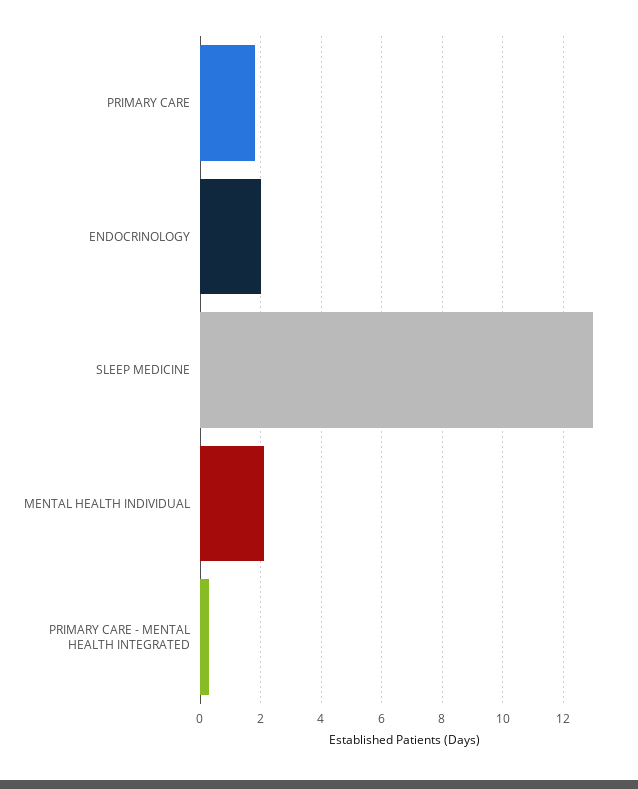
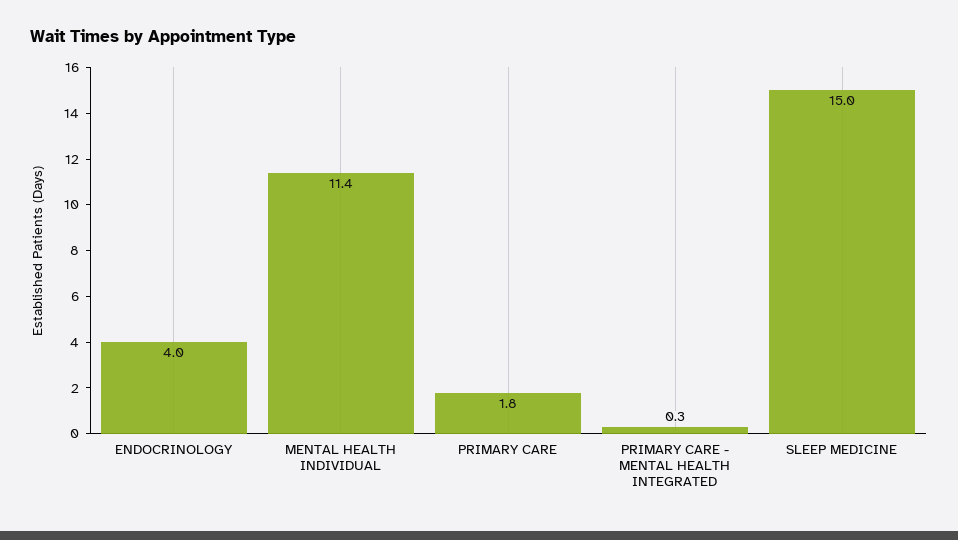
  {
    "PRIMARY CARE": 1.8,
-   "ENDOCRINOLOGY": 2,
+   "ENDOCRINOLOGY": 4,
-   "SLEEP MEDICINE": 13,
+   "SLEEP MEDICINE": 15,
-   "MENTAL HEALTH INDIVIDUAL": 2,
+   "MENTAL HEALTH INDIVIDUAL": 11.4,
    "PRIMARY CARE - MENTAL HEALTH INTEGRATED": 0.3
  }

